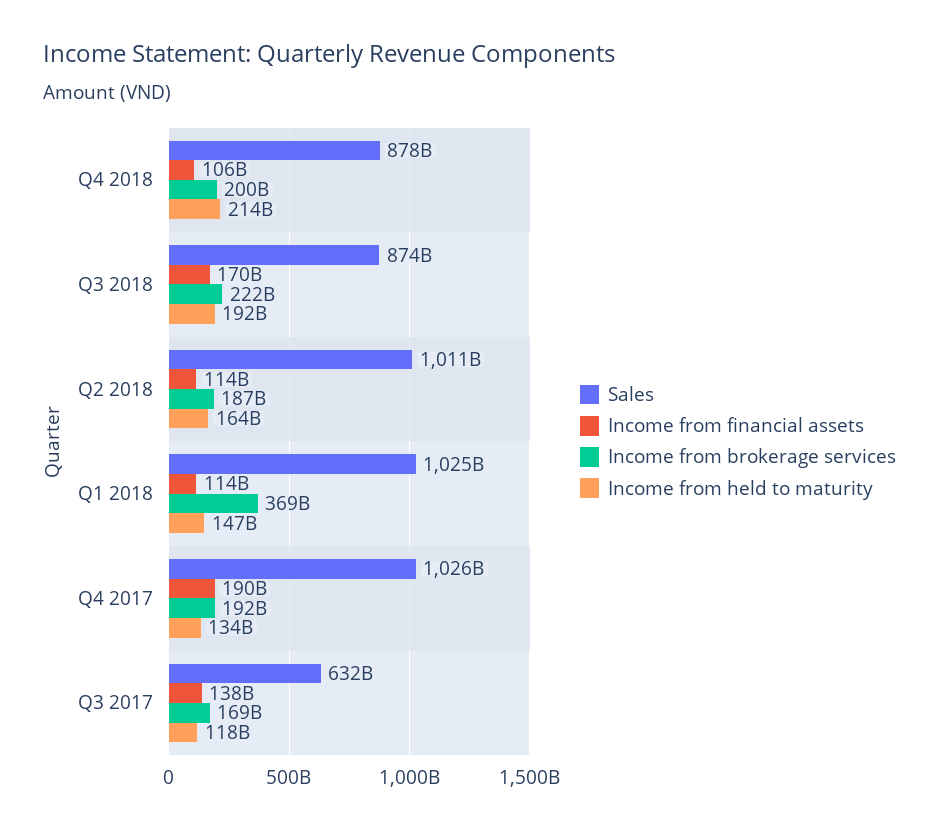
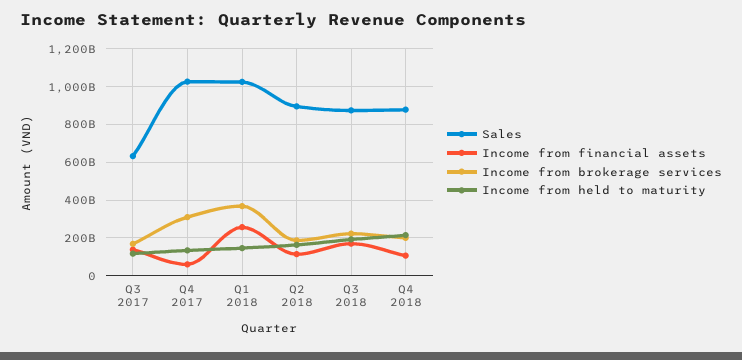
  {
    "Sales": {
      "Q4 2018": 878000000000,
      "Q3 2018": 874000000000,
-     "Q2 2018": 1011000000000,
+     "Q2 2018": 900000000000,
      "Q1 2018": 1025000000000,
      "Q4 2017": 1026000000000,
      "Q3 2017": 632000000000
    },
    "Income from financial assets": {
      "Q4 2018": 106000000000,
      "Q3 2018": 170000000000,
      "Q2 2018": 114000000000,
-     "Q1 2018": 114000000000,
+     "Q1 2018": 250000000000,
-     "Q4 2017": 190000000000,
+     "Q4 2017": 50000000000,
      "Q3 2017": 138000000000
    },
    "Income from brokerage services": {
      "Q4 2018": 200000000000,
      "Q3 2018": 222000000000,
      "Q2 2018": 187000000000,
      "Q1 2018": 369000000000,
-     "Q4 2017": 192000000000,
+     "Q4 2017": 300000000000,
      "Q3 2017": 169000000000
    },
    "Income from held to maturity": {
      "Q4 2018": 214000000000,
      "Q3 2018": 192000000000,
      "Q2 2018": 164000000000,
      "Q1 2018": 147000000000,
      "Q4 2017": 134000000000,
      "Q3 2017": 118000000000
    }
  }

